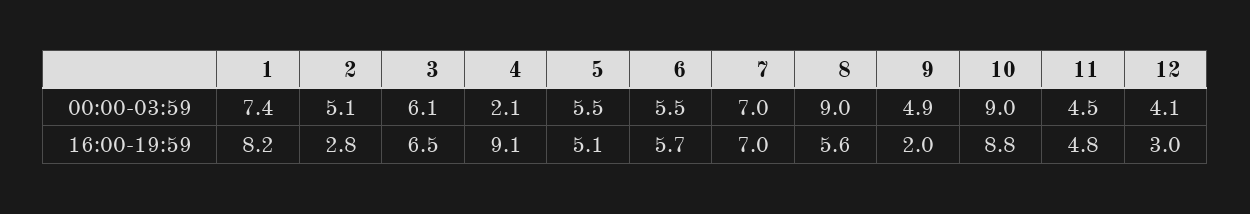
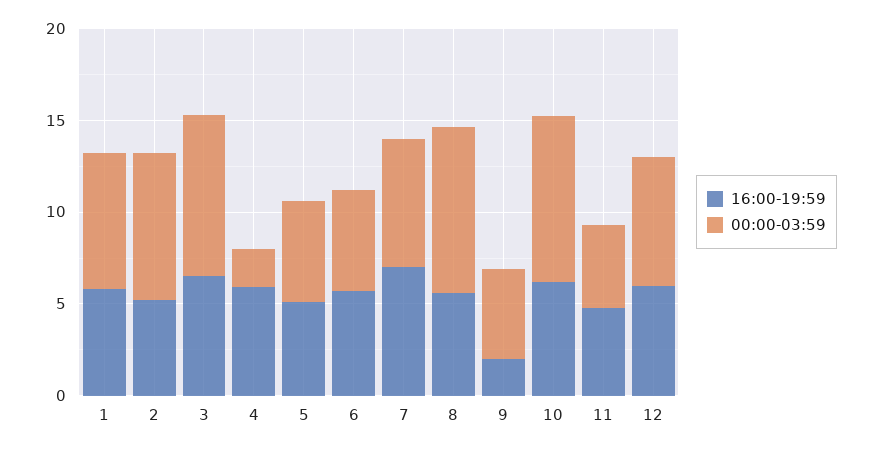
  {
    "00:00-03:59": {
      "1": 7.4,
-     "2": 5.1,
+     "2": 8,
-     "3": 6.1,
+     "3": 9,
      "4": 2.1,
      "5": 5.5,
      "6": 5.5,
      "7": 7,
      "8": 9,
      "9": 4.9,
      "10": 9,
      "11": 4.5,
-     "12": 4.1
+     "12": 7
    },
    "16:00-19:59": {
-     "1": 8.2,
+     "1": 6,
-     "2": 2.8,
+     "2": 5,
      "3": 6.5,
-     "4": 9.1,
+     "4": 6,
      "5": 5.1,
      "6": 5.7,
      "7": 7,
      "8": 5.6,
      "9": 2,
-     "10": 8.8,
+     "10": 6,
      "11": 4.8,
-     "12": 3
+     "12": 6
    }
  }

